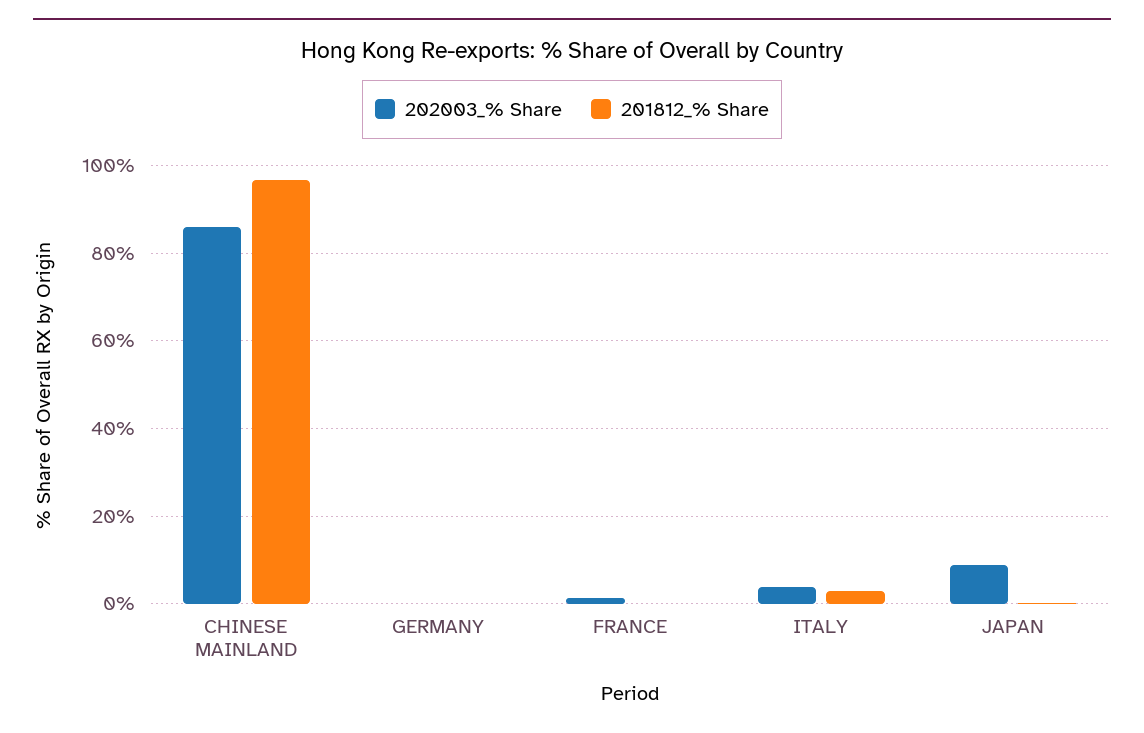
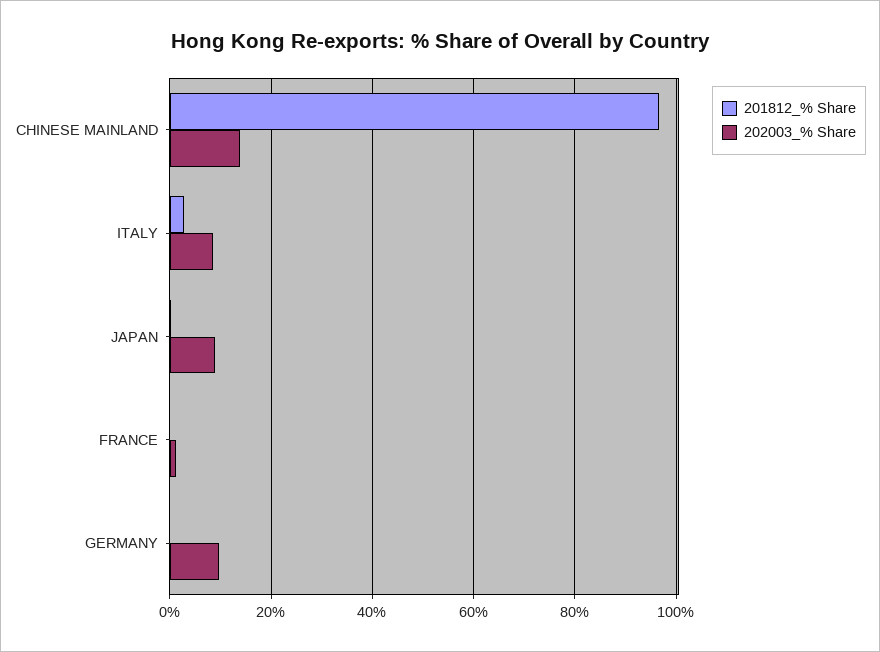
  {
    "202003_% Share": {
-     "CHINESE MAINLAND": 86,
+     "CHINESE MAINLAND": 14,
-     "GERMANY": 0,
+     "GERMANY": 10,
      "FRANCE": 2,
-     "ITALY": 4,
+     "ITALY": 8,
      "JAPAN": 8
    },
    "201812_% Share": {
      "CHINESE MAINLAND": 96,
      "GERMANY": 0,
      "FRANCE": 0,
      "ITALY": 2,
      "JAPAN": 0
    }
  }

